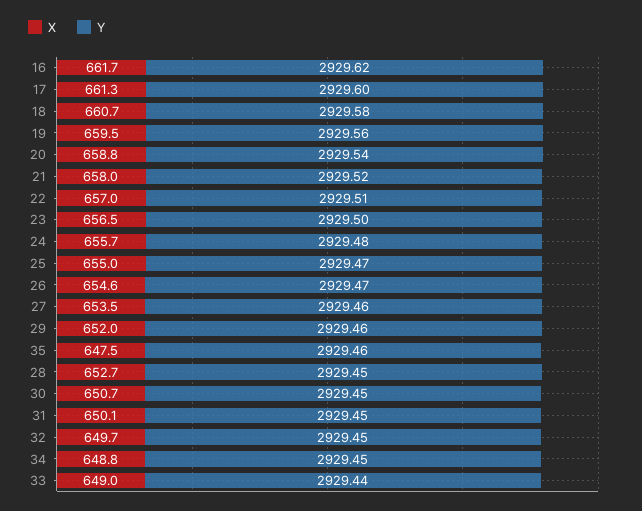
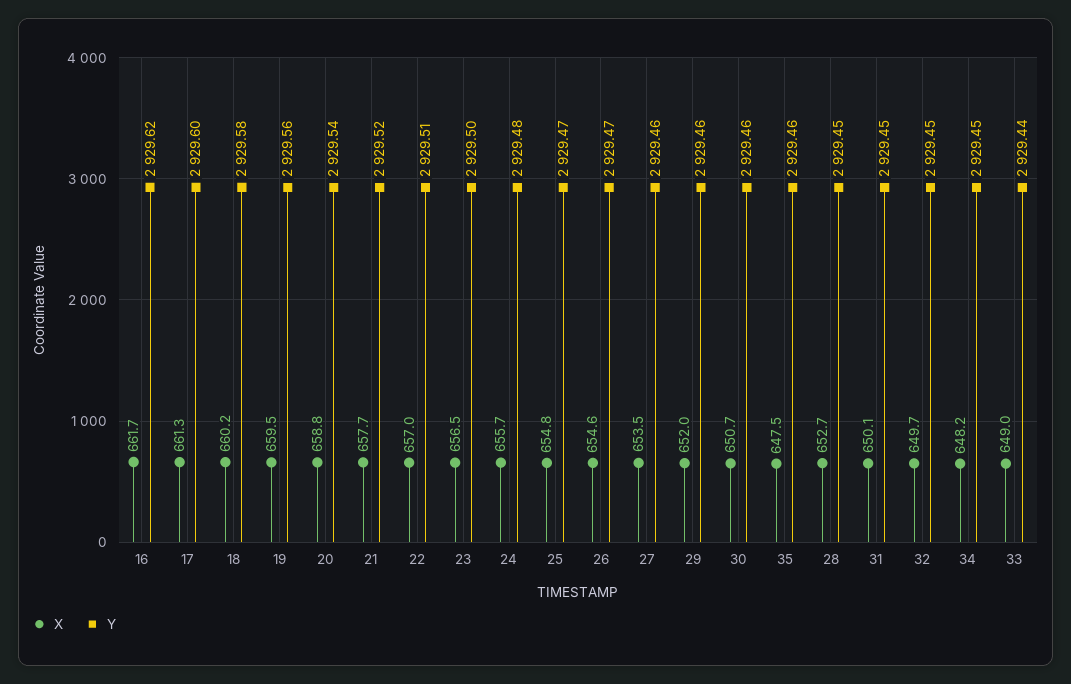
  {
    "X": {
      "16": 661.7,
      "17": 661.3,
-     "18": 660.7,
+     "18": 660.2,
      "19": 659.5,
      "20": 658.8,
-     "21": 658,
+     "21": 657.7,
      "22": 657,
      "23": 656.5,
      "24": 655.7,
-     "25": 655,
+     "25": 654.8,
      "26": 654.6,
      "27": 653.5,
      "29": 652,
      "35": 647.5,
      "28": 652.7,
      "30": 650.7,
      "31": 650.1,
      "32": 649.7,
-     "34": 648.8,
+     "34": 648.2,
      "33": 649
    },
    "Y": {
      "16": 2929.62,
      "17": 2929.6,
      "18": 2929.58,
      "19": 2929.56,
      "20": 2929.54,
      "21": 2929.52,
      "22": 2929.51,
      "23": 2929.5,
      "24": 2929.48,
      "25": 2929.47,
      "26": 2929.47,
      "27": 2929.46,
      "29": 2929.46,
      "35": 2929.46,
      "28": 2929.45,
-     "30": 2929.45,
+     "30": 2929.46,
      "31": 2929.45,
      "32": 2929.45,
      "34": 2929.45,
      "33": 2929.44
    }
  }

